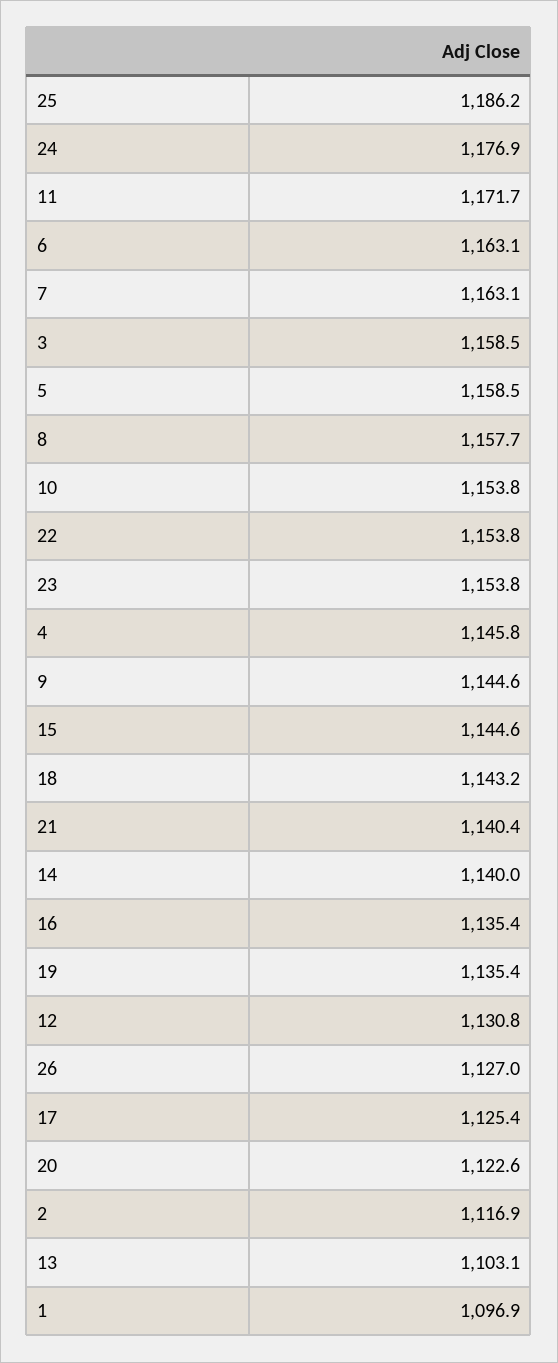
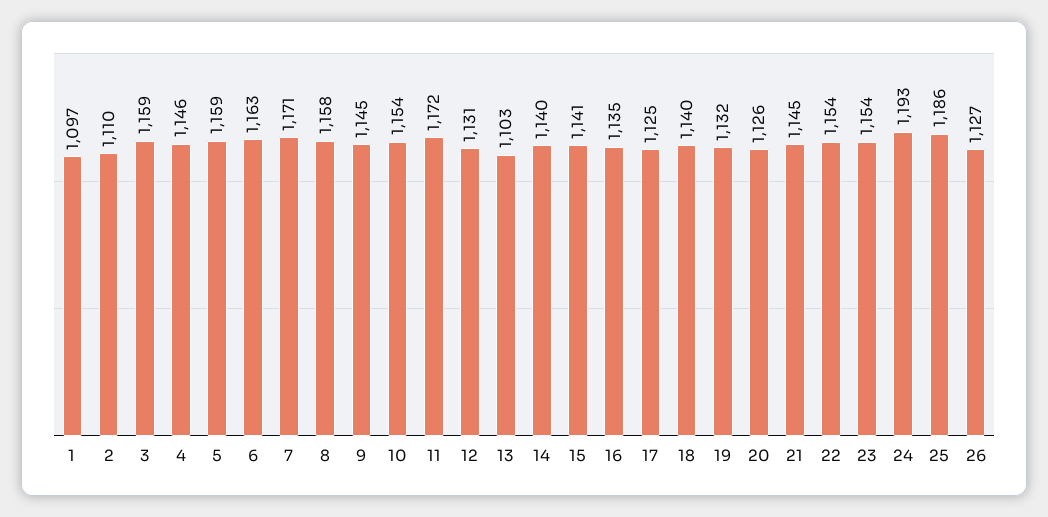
  {
    "25": 1186.2,
-   "24": 1176.9,
+   "24": 1193,
    "11": 1171.7,
    "6": 1163.1,
-   "7": 1163.1,
+   "7": 1171,
    "3": 1158.5,
    "5": 1158.5,
    "8": 1157.7,
    "10": 1153.8,
    "22": 1153.8,
    "23": 1153.8,
    "4": 1145.8,
    "9": 1144.6,
-   "15": 1144.6,
+   "15": 1141,
-   "18": 1143.2,
+   "18": 1140,
-   "21": 1140.4,
+   "21": 1145,
    "14": 1140,
    "16": 1135.4,
-   "19": 1135.4,
+   "19": 1132,
    "12": 1130.8,
    "26": 1127,
    "17": 1125.4,
-   "20": 1122.6,
+   "20": 1126,
-   "2": 1116.9,
+   "2": 1110,
    "13": 1103.1,
    "1": 1096.9
  }

